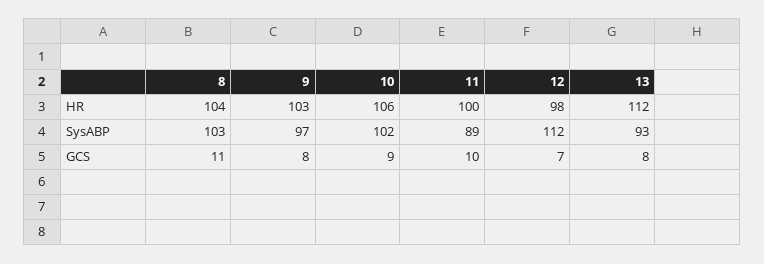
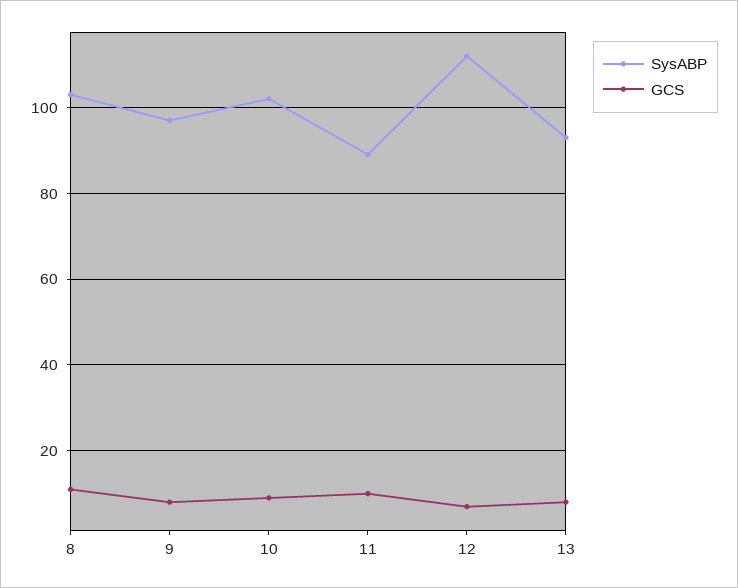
  {
-   "HR": {
-     "8": 104,
-     "9": 103,
-     "10": 106,
-     "11": 100,
-     "12": 98,
-     "13": 112
-   },
    "SysABP": {
      "8": 103,
      "9": 97,
      "10": 102,
      "11": 89,
      "12": 112,
      "13": 93
    },
    "GCS": {
      "8": 11,
      "9": 8,
      "10": 9,
      "11": 10,
      "12": 7,
      "13": 8
    }
  }

